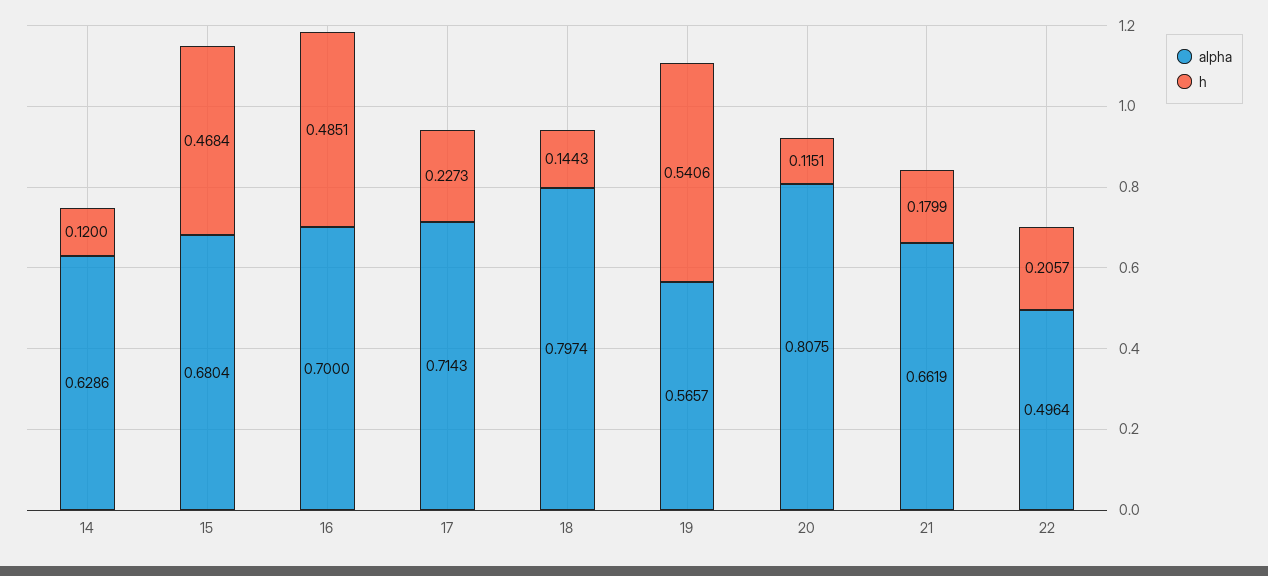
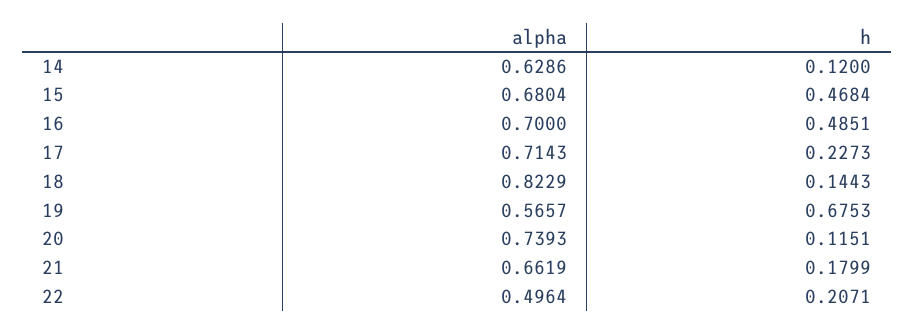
  {
    "alpha": {
      "14": 0.6286,
      "15": 0.6804,
      "16": 0.7,
      "17": 0.7143,
-     "18": 0.7974,
+     "18": 0.8229,
      "19": 0.5657,
-     "20": 0.8075,
+     "20": 0.7393,
      "21": 0.6619,
      "22": 0.4964
    },
    "h": {
      "14": 0.12,
      "15": 0.4684,
      "16": 0.4851,
      "17": 0.2273,
      "18": 0.1443,
-     "19": 0.5406,
+     "19": 0.6753,
      "20": 0.1151,
      "21": 0.1799,
-     "22": 0.2057
+     "22": 0.2071
    }
  }

